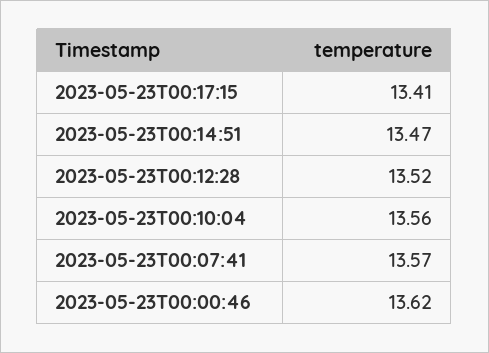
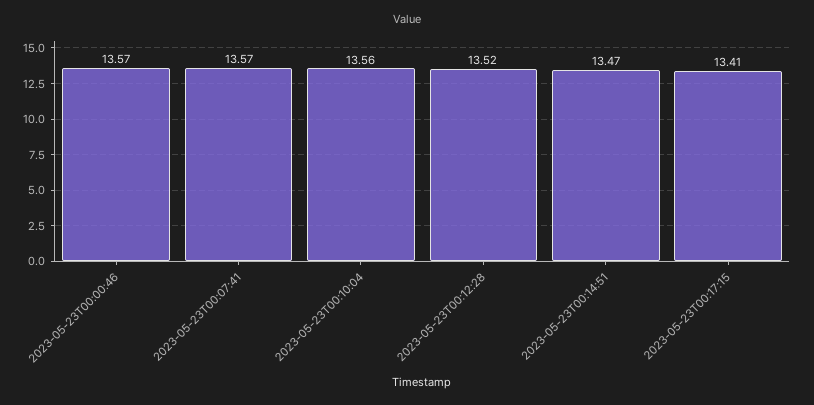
  {
    "2023-05-23T00:17:15": 13.41,
    "2023-05-23T00:14:51": 13.47,
    "2023-05-23T00:12:28": 13.52,
    "2023-05-23T00:10:04": 13.56,
    "2023-05-23T00:07:41": 13.57,
-   "2023-05-23T00:00:46": 13.62
+   "2023-05-23T00:00:46": 13.57
  }

